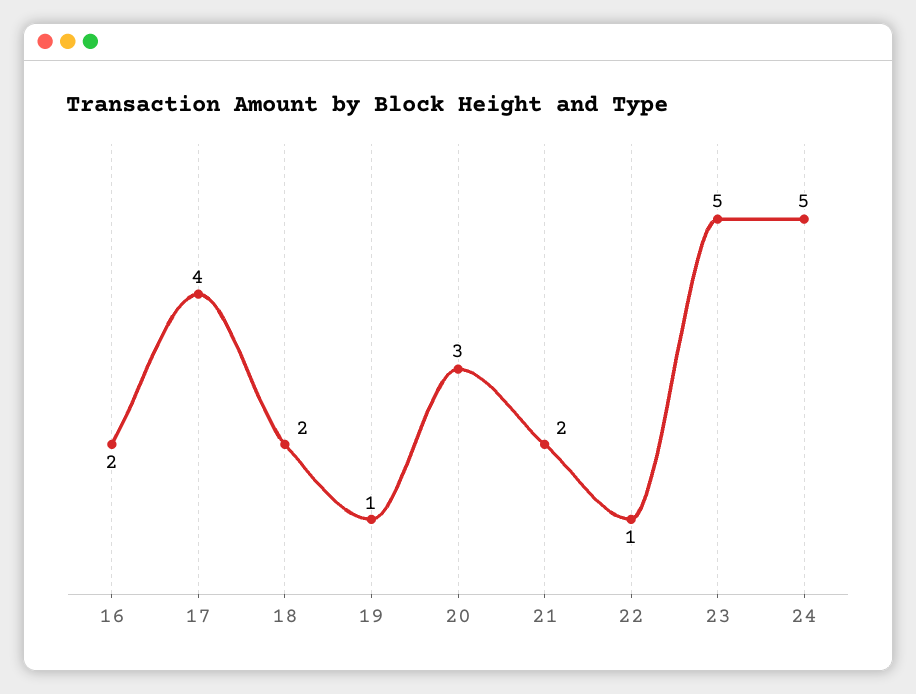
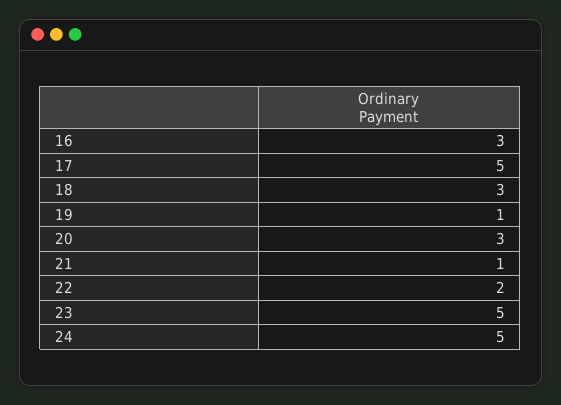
  {
-   "16": 2,
+   "16": 3,
-   "17": 4,
+   "17": 5,
-   "18": 2,
+   "18": 3,
    "19": 1,
    "20": 3,
-   "21": 2,
+   "21": 1,
-   "22": 1,
+   "22": 2,
    "23": 5,
    "24": 5
  }

